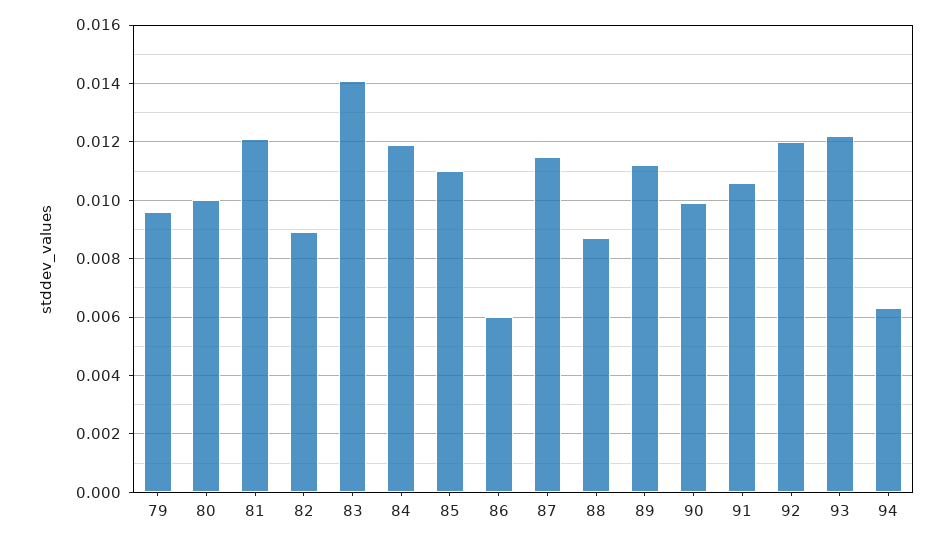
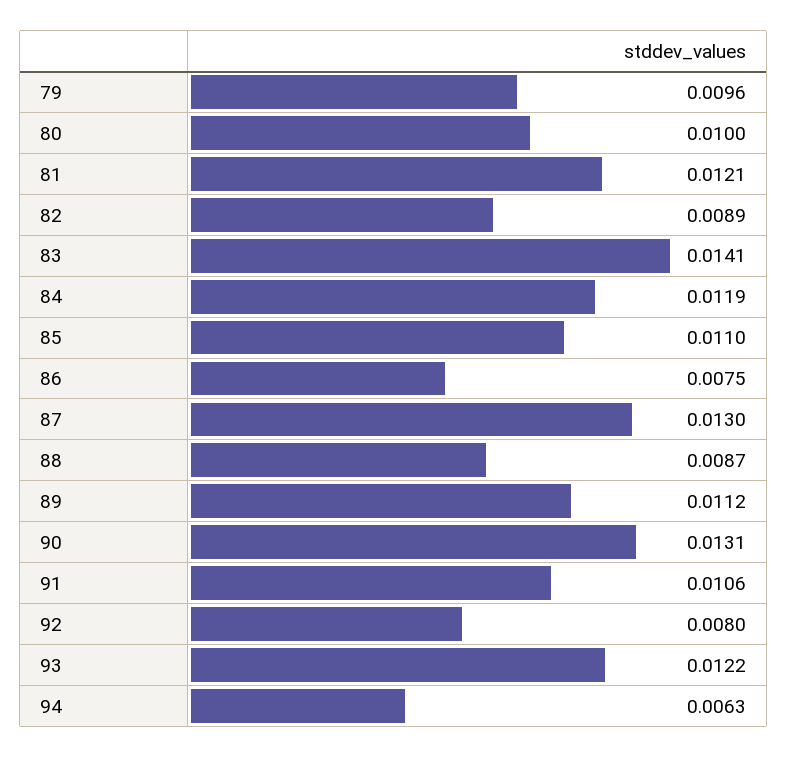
  {
    "79": 0.0096,
    "80": 0.01,
    "81": 0.0121,
    "82": 0.0089,
    "83": 0.0141,
    "84": 0.0119,
    "85": 0.011,
-   "86": 0.006,
+   "86": 0.0075,
-   "87": 0.0115,
+   "87": 0.013,
    "88": 0.0087,
    "89": 0.0112,
-   "90": 0.01,
+   "90": 0.0131,
    "91": 0.0106,
-   "92": 0.012,
+   "92": 0.008,
    "93": 0.0122,
    "94": 0.0063
  }

